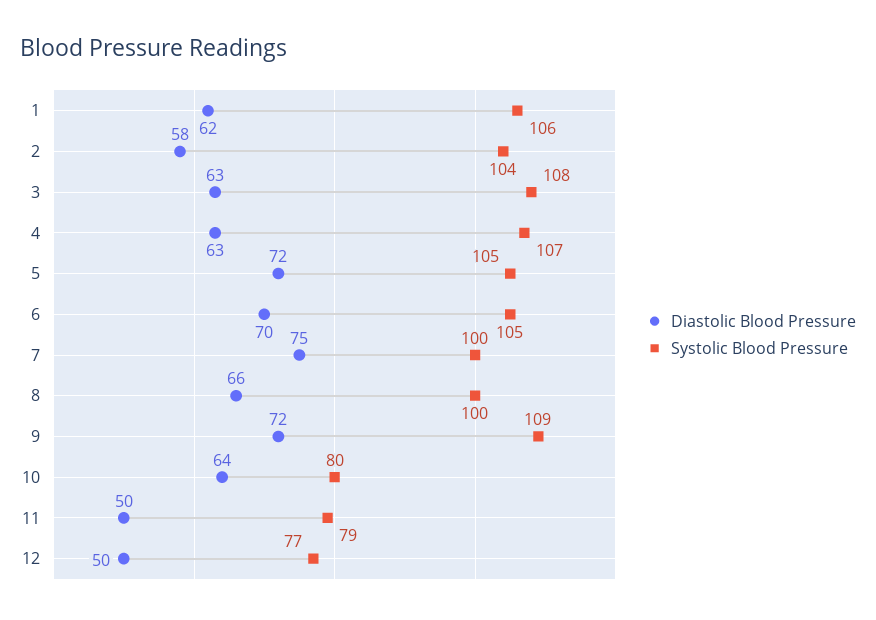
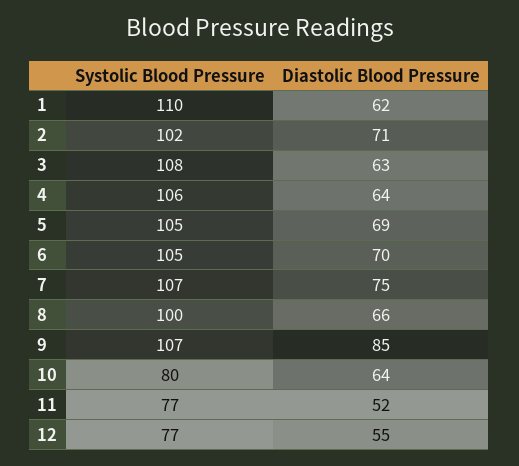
  {
    "Diastolic Blood Pressure": {
      "1": 62,
-     "2": 58,
+     "2": 71,
      "3": 63,
-     "4": 63,
+     "4": 64,
-     "5": 72,
+     "5": 69,
      "6": 70,
      "7": 75,
      "8": 66,
-     "9": 72,
+     "9": 85,
      "10": 64,
-     "11": 50,
+     "11": 52,
-     "12": 50
+     "12": 55
    },
    "Systolic Blood Pressure": {
-     "1": 106,
+     "1": 110,
-     "2": 104,
+     "2": 102,
      "3": 108,
-     "4": 107,
+     "4": 106,
      "5": 105,
      "6": 105,
-     "7": 100,
+     "7": 107,
      "8": 100,
-     "9": 109,
+     "9": 107,
      "10": 80,
-     "11": 79,
+     "11": 77,
      "12": 77
    }
  }

